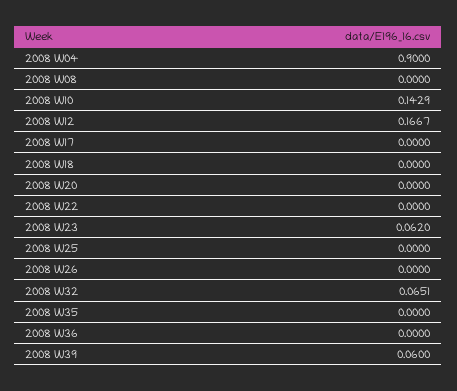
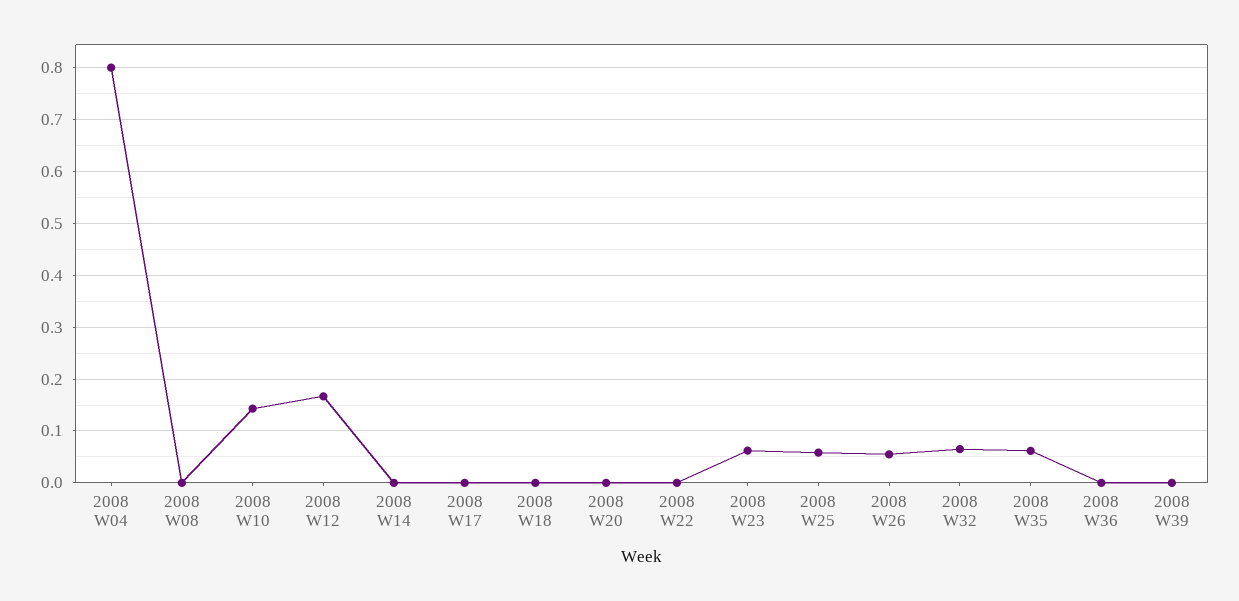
  {
-   "2008 W04": 0.9,
+   "2008 W04": 0.8,
    "2008 W08": 0,
    "2008 W10": 0.1429,
    "2008 W12": 0.1667,
    "2008 W17": 0,
    "2008 W18": 0,
    "2008 W20": 0,
    "2008 W22": 0,
    "2008 W23": 0.062,
-   "2008 W25": 0,
+   "2008 W25": 0.06,
-   "2008 W26": 0,
+   "2008 W26": 0.06,
    "2008 W32": 0.0651,
-   "2008 W35": 0,
+   "2008 W35": 0.06,
    "2008 W36": 0,
-   "2008 W39": 0.06
+   "2008 W39": 0,
+   "2008 W14": 0
  }

